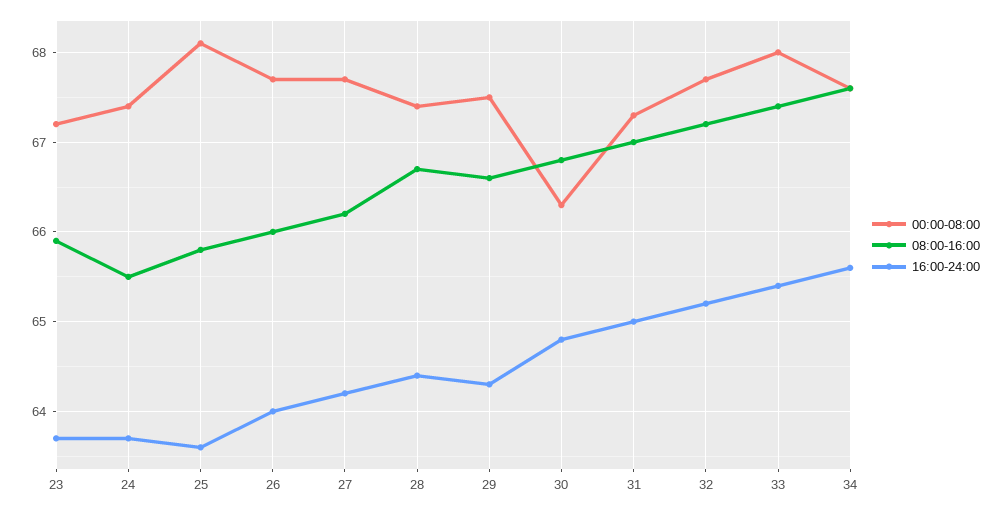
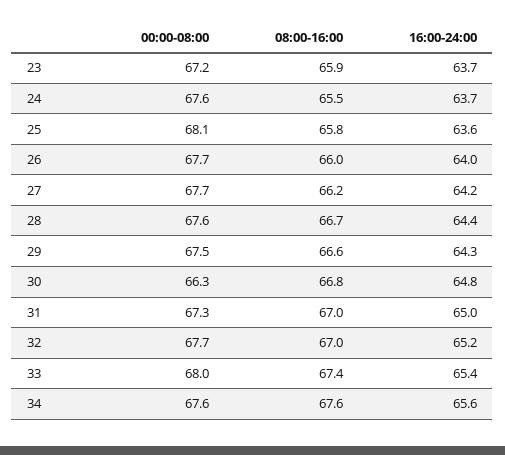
  {
    "00:00-08:00": {
      "23": 67.2,
-     "24": 67.4,
+     "24": 67.6,
      "25": 68.1,
      "26": 67.7,
      "27": 67.7,
-     "28": 67.4,
+     "28": 67.6,
      "29": 67.5,
      "30": 66.3,
      "31": 67.3,
      "32": 67.7,
      "33": 68,
      "34": 67.6
    },
    "08:00-16:00": {
      "23": 65.9,
      "24": 65.5,
      "25": 65.8,
      "26": 66,
      "27": 66.2,
      "28": 66.7,
      "29": 66.6,
      "30": 66.8,
      "31": 67,
-     "32": 67.2,
+     "32": 67,
      "33": 67.4,
      "34": 67.6
    },
    "16:00-24:00": {
      "23": 63.7,
      "24": 63.7,
      "25": 63.6,
      "26": 64,
      "27": 64.2,
      "28": 64.4,
      "29": 64.3,
      "30": 64.8,
      "31": 65,
      "32": 65.2,
      "33": 65.4,
      "34": 65.6
    }
  }

